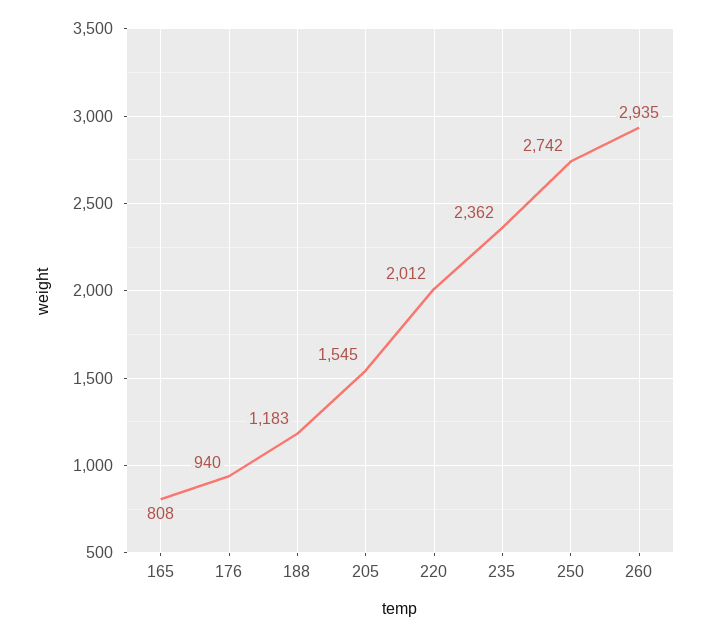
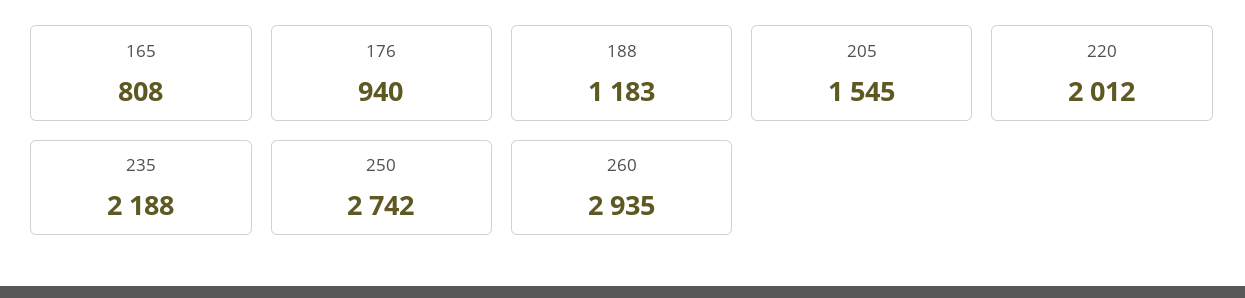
  {
    "165": 808,
    "176": 940,
    "188": 1183,
    "205": 1545,
    "220": 2012,
-   "235": 2362,
+   "235": 2188,
    "250": 2742,
    "260": 2935
  }

